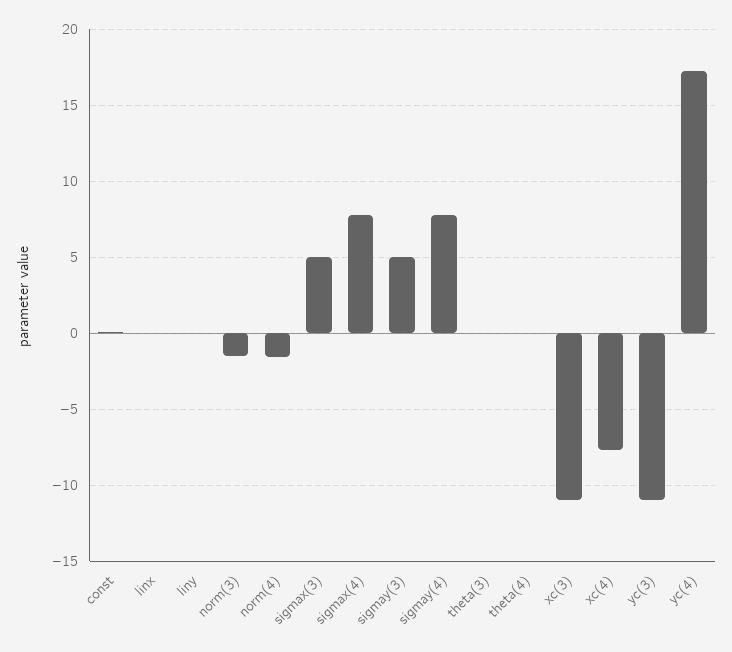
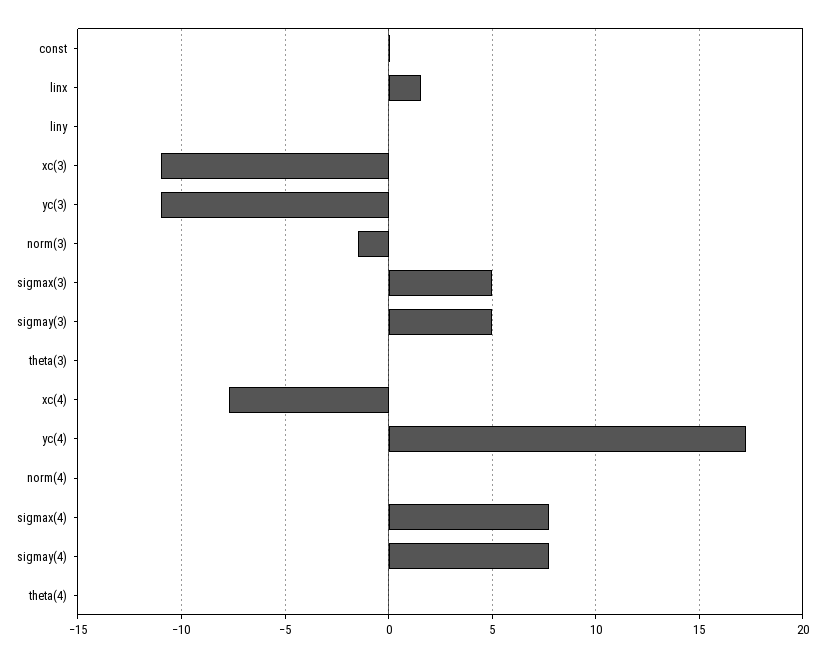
  {
    "const": 0,
-   "linx": 0,
+   "linx": 1.5,
    "liny": 0,
    "norm(3)": -1.5,
-   "norm(4)": -1.5,
+   "norm(4)": 0,
    "sigmax(3)": 5,
    "sigmax(4)": 8,
    "sigmay(3)": 5,
    "sigmay(4)": 8,
    "theta(3)": 0,
    "theta(4)": 0,
    "xc(3)": -11,
    "xc(4)": -7.5,
    "yc(3)": -11,
    "yc(4)": 17.5
  }

